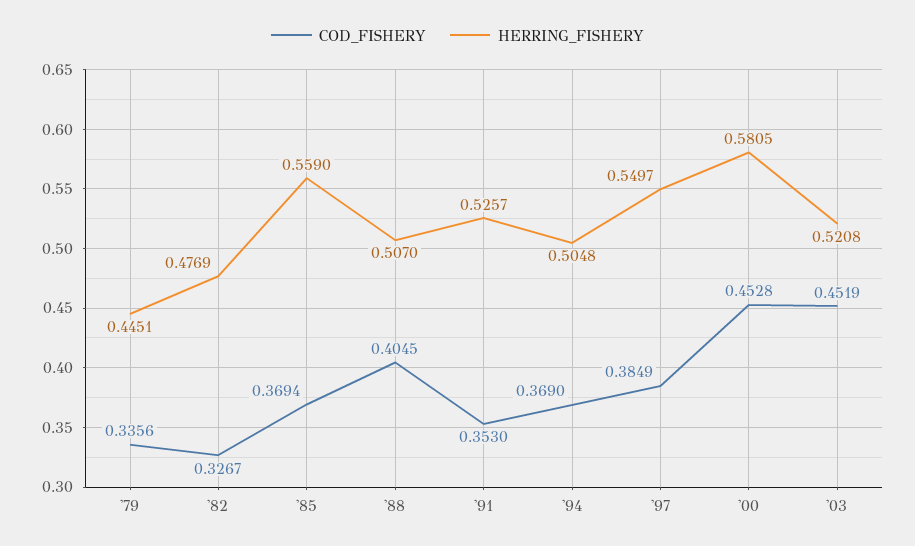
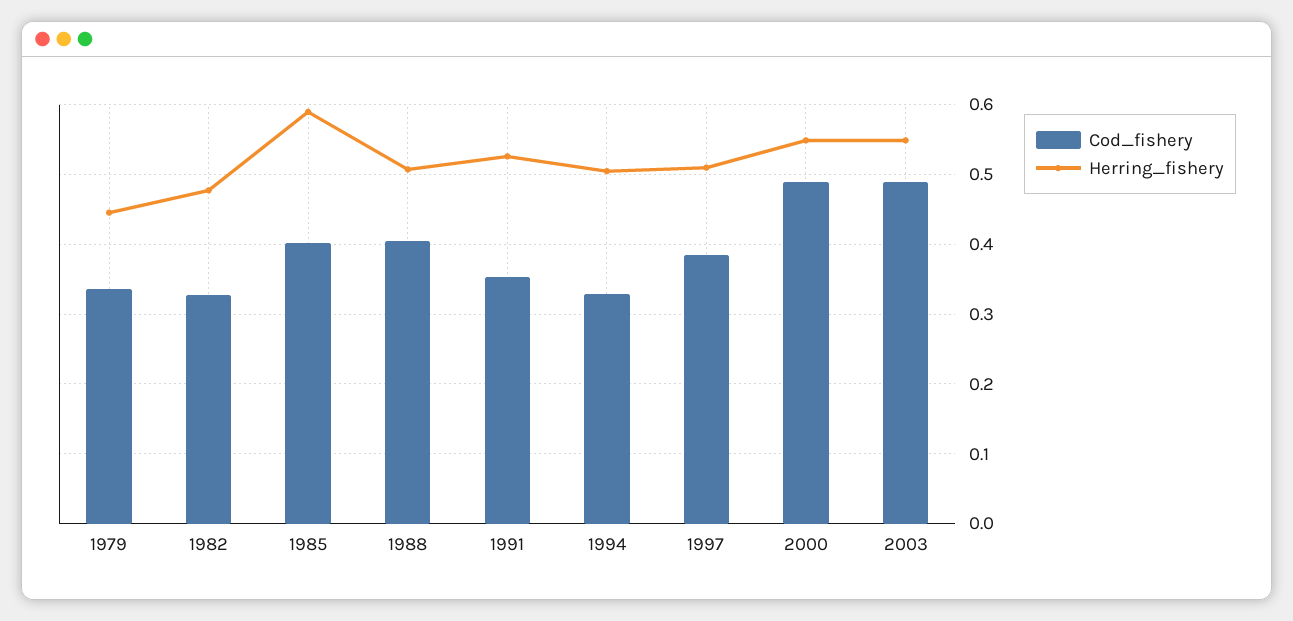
  {
    "COD_FISHERY": {
      "'79": 0.3356,
      "'82": 0.3267,
-     "'85": 0.3694,
+     "'85": 0.4,
      "'88": 0.4045,
      "'91": 0.353,
-     "'94": 0.369,
+     "'94": 0.33,
      "'97": 0.3849,
-     "'00": 0.4528,
+     "'00": 0.49,
-     "'03": 0.4519
+     "'03": 0.49
    },
    "HERRING_FISHERY": {
      "'79": 0.4451,
      "'82": 0.4769,
-     "'85": 0.559,
+     "'85": 0.59,
      "'88": 0.507,
      "'91": 0.5257,
      "'94": 0.5048,
-     "'97": 0.5497,
+     "'97": 0.51,
-     "'00": 0.5805,
+     "'00": 0.55,
-     "'03": 0.5208
+     "'03": 0.55
    }
  }

